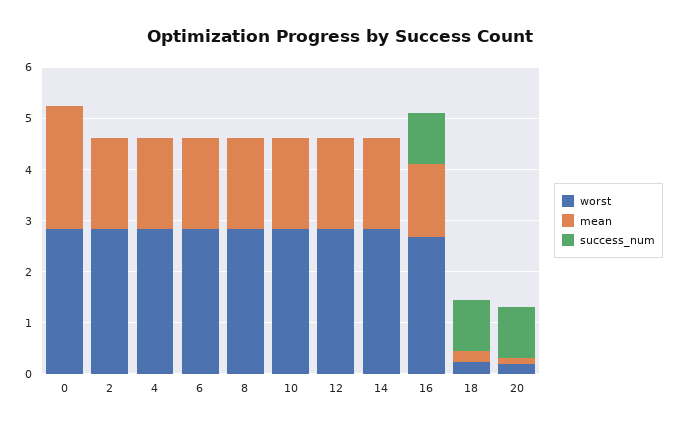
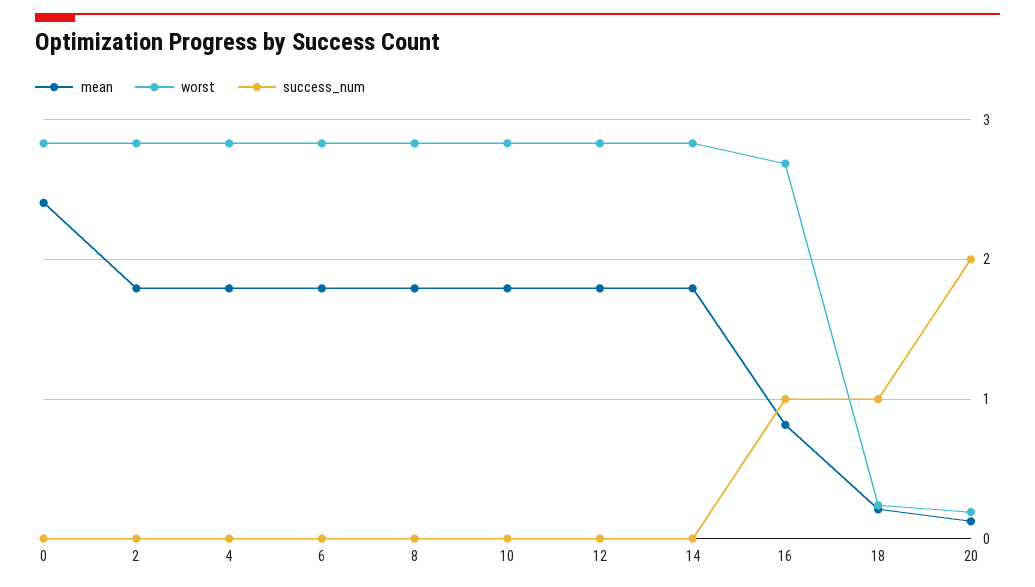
  {
    "worst": {
      "0": 2.8,
      "2": 2.8,
      "4": 2.8,
      "6": 2.8,
      "8": 2.8,
      "10": 2.8,
      "12": 2.8,
      "14": 2.8,
      "16": 2.7,
      "18": 0.2,
      "20": 0.2
    },
    "mean": {
      "0": 2.4,
      "2": 1.8,
      "4": 1.8,
      "6": 1.8,
      "8": 1.8,
      "10": 1.8,
      "12": 1.8,
      "14": 1.8,
-     "16": 1.4,
+     "16": 0.8,
      "18": 0.2,
      "20": 0.1
    },
    "success_num": {
      "0": 0,
      "2": 0,
      "4": 0,
      "6": 0,
      "8": 0,
      "10": 0,
      "12": 0,
      "14": 0,
      "16": 1,
      "18": 1,
-     "20": 1
+     "20": 2
    }
  }

